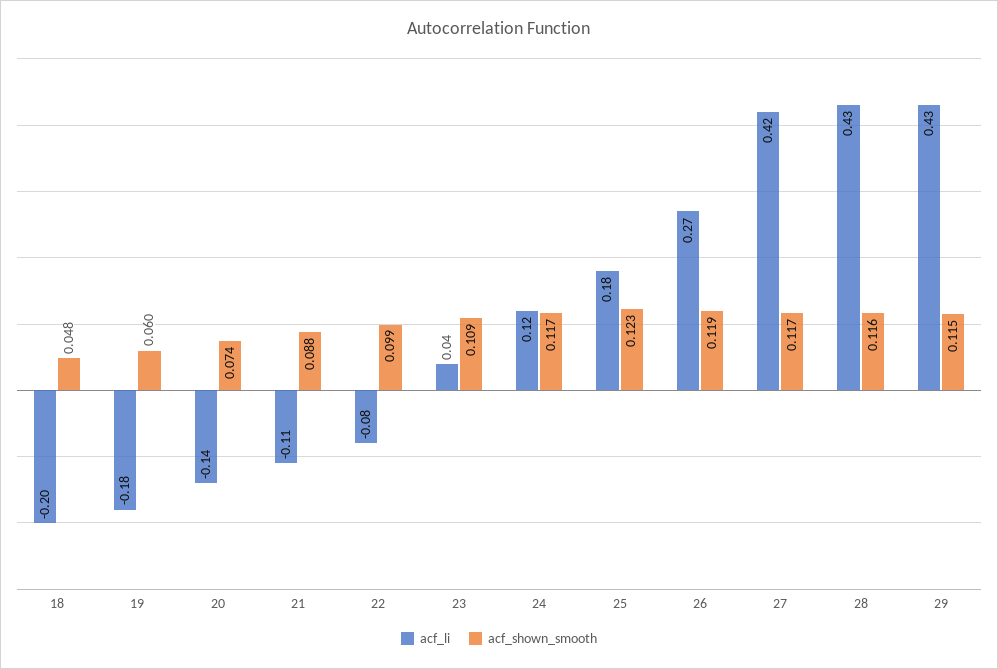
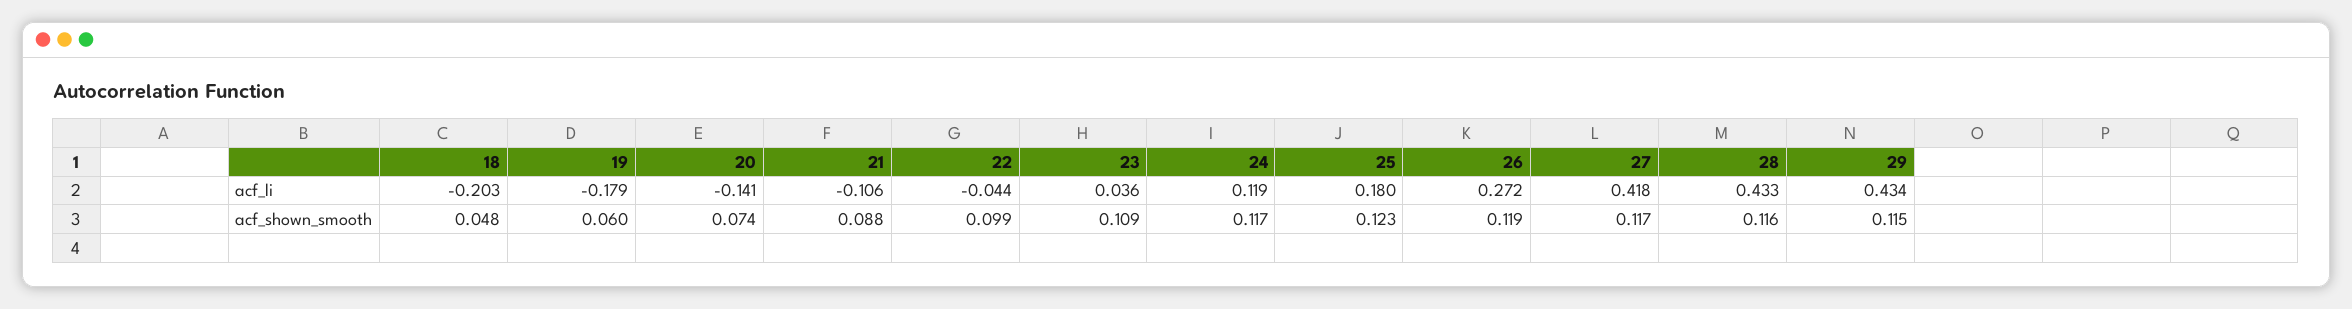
  {
    "acf_li": {
      "18": -0.203,
      "19": -0.179,
      "20": -0.141,
      "21": -0.106,
-     "22": -0.08,
+     "22": -0.044,
      "23": 0.036,
      "24": 0.119,
      "25": 0.18,
      "26": 0.272,
      "27": 0.418,
      "28": 0.433,
      "29": 0.434
    },
    "acf_shown_smooth": {
      "18": 0.048,
      "19": 0.06,
      "20": 0.074,
      "21": 0.088,
      "22": 0.099,
      "23": 0.109,
      "24": 0.117,
      "25": 0.123,
      "26": 0.119,
      "27": 0.117,
      "28": 0.116,
      "29": 0.115
    }
  }

